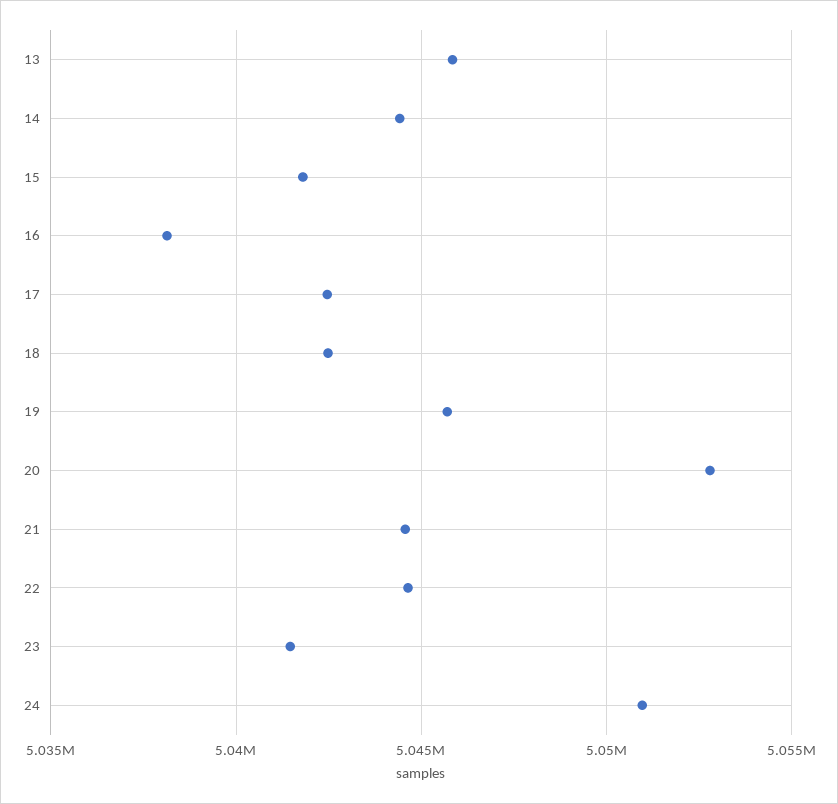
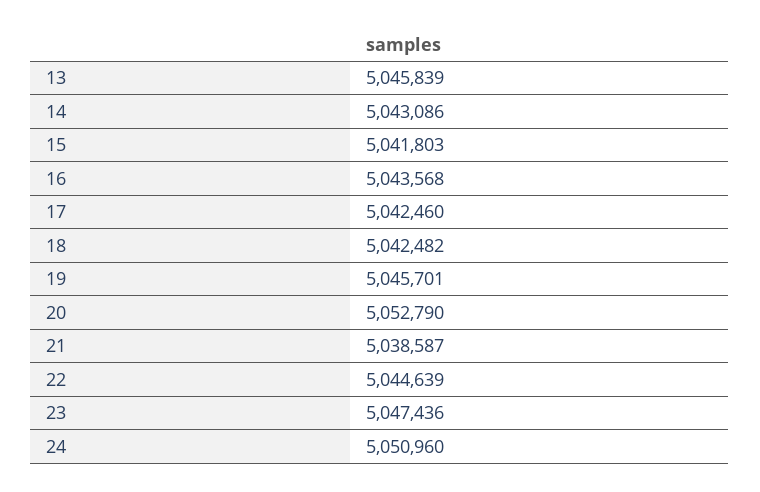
  {
    "13": 5045839,
-   "14": 5044500,
+   "14": 5043086,
    "15": 5041803,
-   "16": 5038000,
+   "16": 5043568,
    "17": 5042460,
    "18": 5042482,
    "19": 5045701,
    "20": 5052790,
-   "21": 5044500,
+   "21": 5038587,
    "22": 5044639,
-   "23": 5041500,
+   "23": 5047436,
    "24": 5050960
  }

